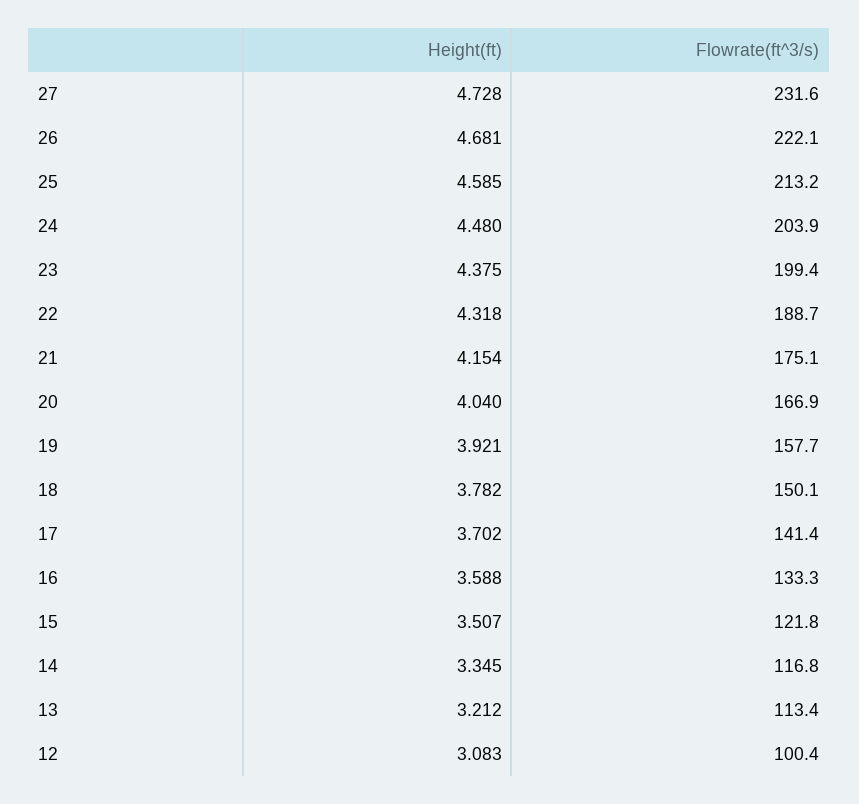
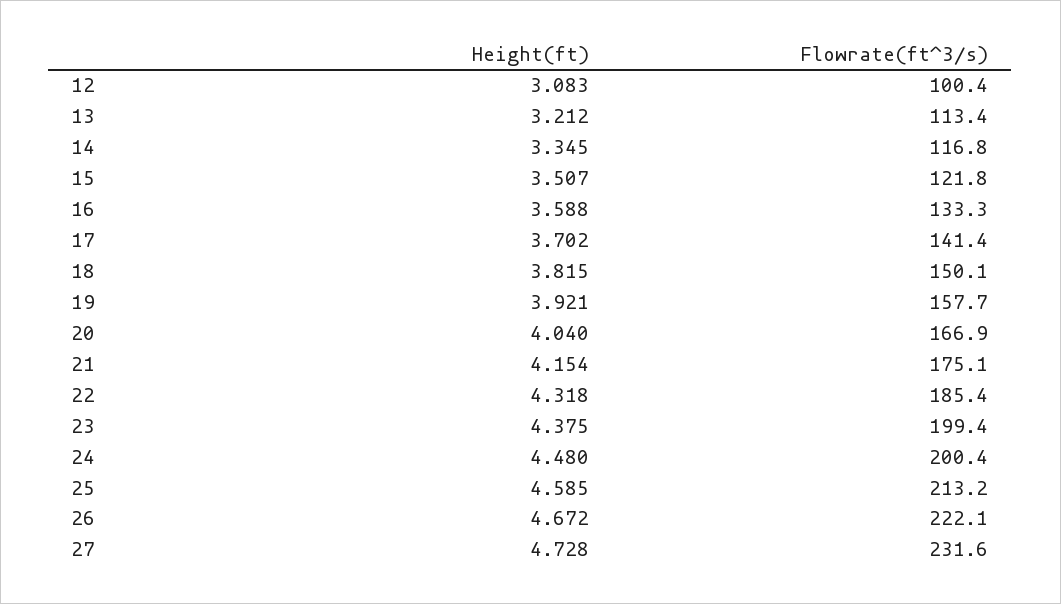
  {
    "Height(ft)": {
      "27": 4.728,
-     "26": 4.681,
+     "26": 4.672,
      "25": 4.585,
      "24": 4.48,
      "23": 4.375,
      "22": 4.318,
      "21": 4.154,
      "20": 4.04,
      "19": 3.921,
-     "18": 3.782,
+     "18": 3.815,
      "17": 3.702,
      "16": 3.588,
      "15": 3.507,
      "14": 3.345,
      "13": 3.212,
      "12": 3.083
    },
    "Flowrate(ft^3/s)": {
      "27": 231.6,
      "26": 222.1,
      "25": 213.2,
-     "24": 203.9,
+     "24": 200.4,
      "23": 199.4,
-     "22": 188.7,
+     "22": 185.4,
      "21": 175.1,
      "20": 166.9,
      "19": 157.7,
      "18": 150.1,
      "17": 141.4,
      "16": 133.3,
      "15": 121.8,
      "14": 116.8,
      "13": 113.4,
      "12": 100.4
    }
  }

